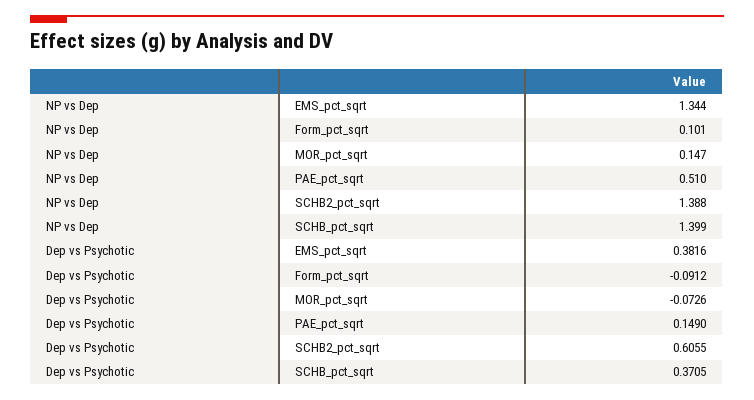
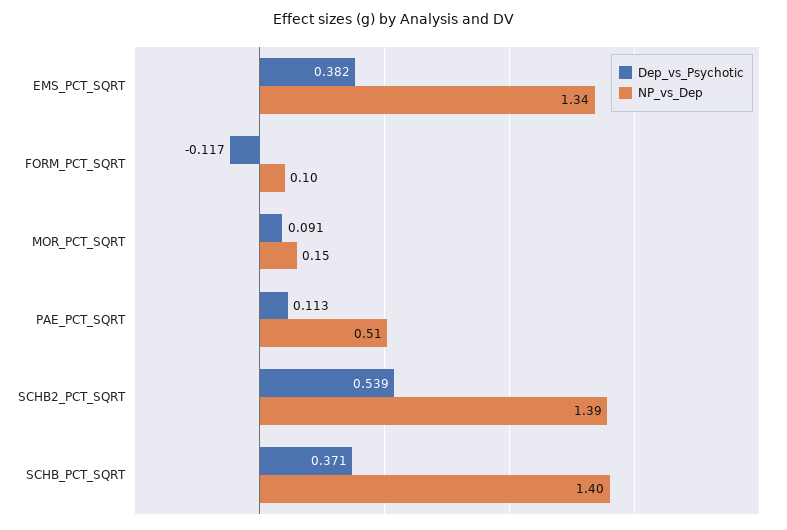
  {
    "NP vs Dep": {
      "EMS_pct_sqrt": 1.344,
      "Form_pct_sqrt": 0.101,
      "MOR_pct_sqrt": 0.147,
      "PAE_pct_sqrt": 0.51,
      "SCHB2_pct_sqrt": 1.388,
      "SCHB_pct_sqrt": 1.399
    },
    "Dep vs Psychotic": {
      "EMS_pct_sqrt": 0.3816,
-     "Form_pct_sqrt": -0.0912,
+     "Form_pct_sqrt": -0.117,
-     "MOR_pct_sqrt": -0.0726,
+     "MOR_pct_sqrt": 0.091,
-     "PAE_pct_sqrt": 0.149,
+     "PAE_pct_sqrt": 0.113,
-     "SCHB2_pct_sqrt": 0.6055,
+     "SCHB2_pct_sqrt": 0.539,
      "SCHB_pct_sqrt": 0.3705
    }
  }

